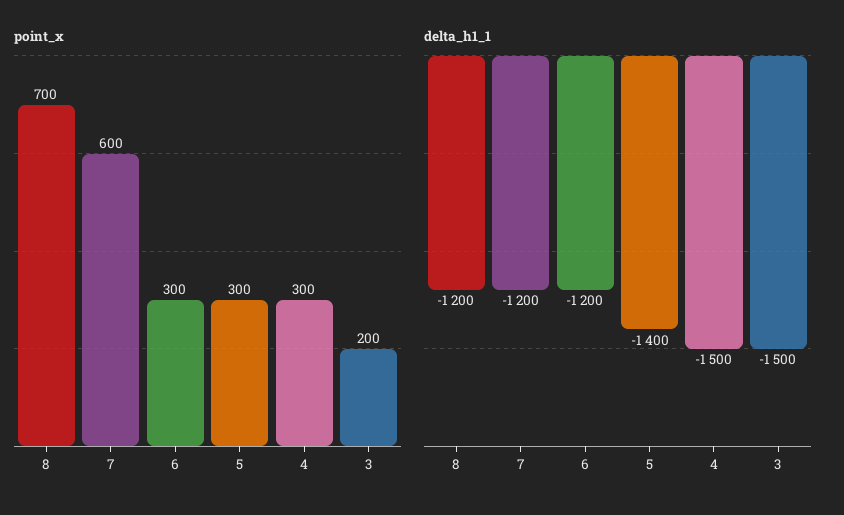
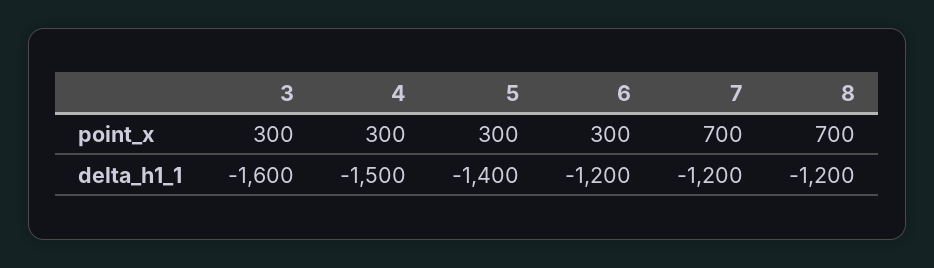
  {
    "point_x": {
      "8": 700,
-     "7": 600,
+     "7": 700,
      "6": 300,
      "5": 300,
      "4": 300,
-     "3": 200
+     "3": 300
    },
    "delta_h1_1": {
      "8": -1200,
      "7": -1200,
      "6": -1200,
      "5": -1400,
      "4": -1500,
-     "3": -1500
+     "3": -1600
    }
  }

